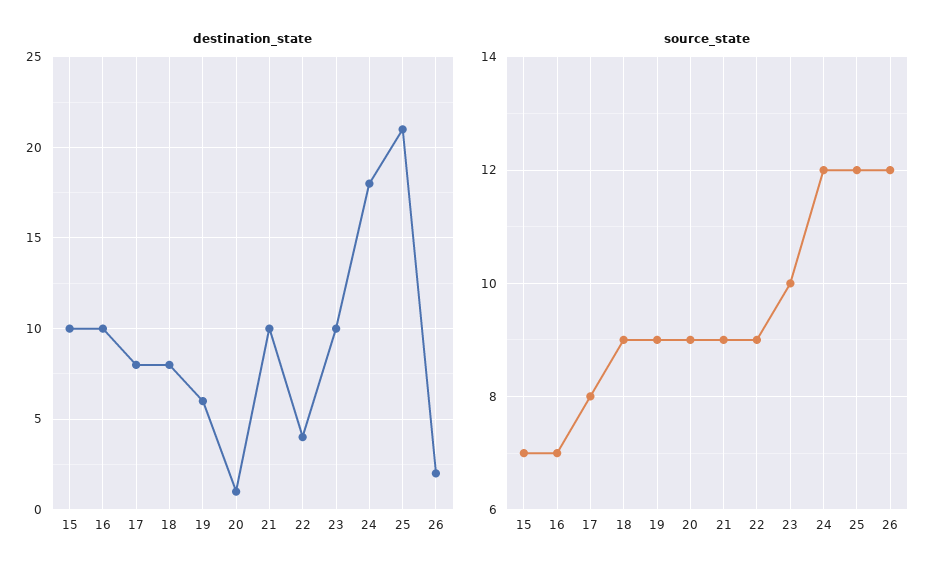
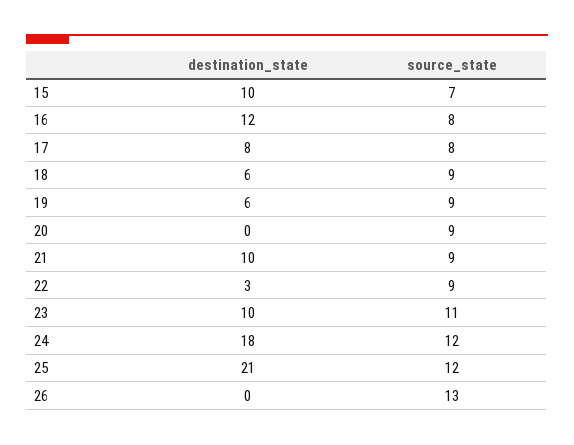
  {
    "destination_state": {
      "15": 10,
-     "16": 10,
+     "16": 12,
      "17": 8,
-     "18": 8,
+     "18": 6,
      "19": 6,
-     "20": 1,
+     "20": 0,
      "21": 10,
-     "22": 4,
+     "22": 3,
      "23": 10,
      "24": 18,
      "25": 21,
-     "26": 2
+     "26": 0
    },
    "source_state": {
      "15": 7,
-     "16": 7,
+     "16": 8,
      "17": 8,
      "18": 9,
      "19": 9,
      "20": 9,
      "21": 9,
      "22": 9,
-     "23": 10,
+     "23": 11,
      "24": 12,
      "25": 12,
-     "26": 12
+     "26": 13
    }
  }

